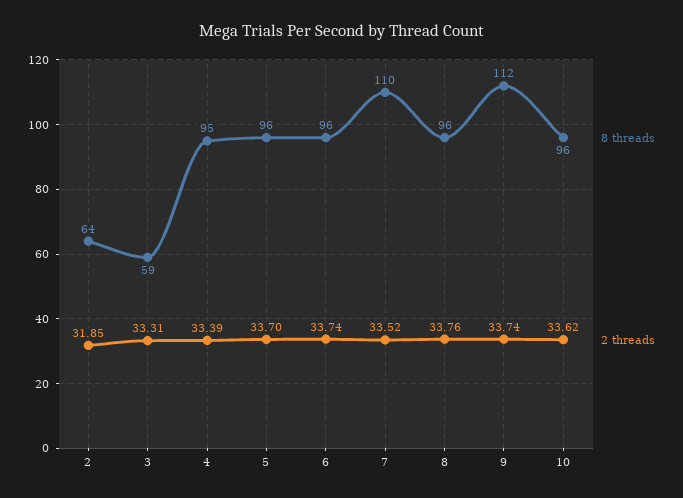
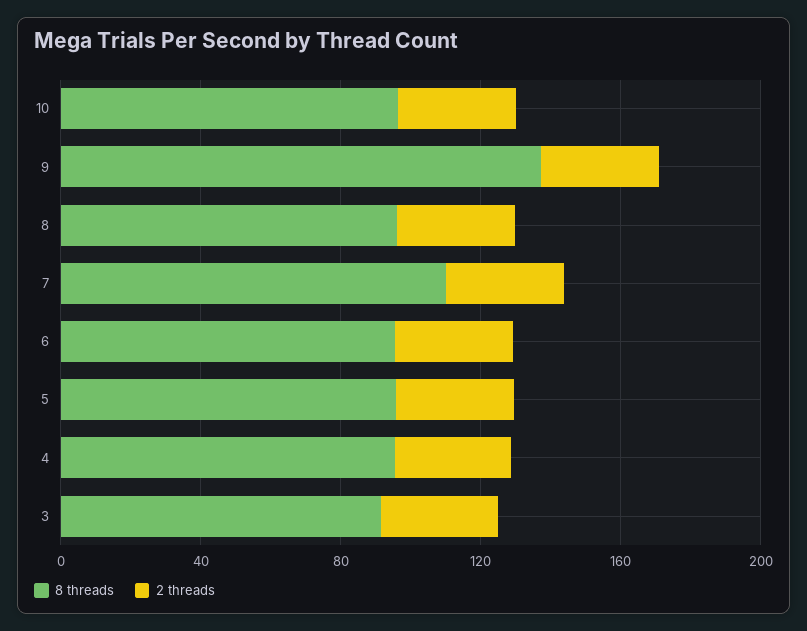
  {
    "8 threads": {
-     "2": 64,
-     "3": 59,
+     "3": 90,
      "4": 95,
      "5": 96,
      "6": 96,
      "7": 110,
      "8": 96,
-     "9": 112,
+     "9": 140,
      "10": 96
    },
    "2 threads": {
-     "2": 31.85,
      "3": 33.31,
      "4": 33.39,
      "5": 33.7,
      "6": 33.74,
      "7": 33.52,
      "8": 33.76,
      "9": 33.74,
      "10": 33.62
    }
  }

